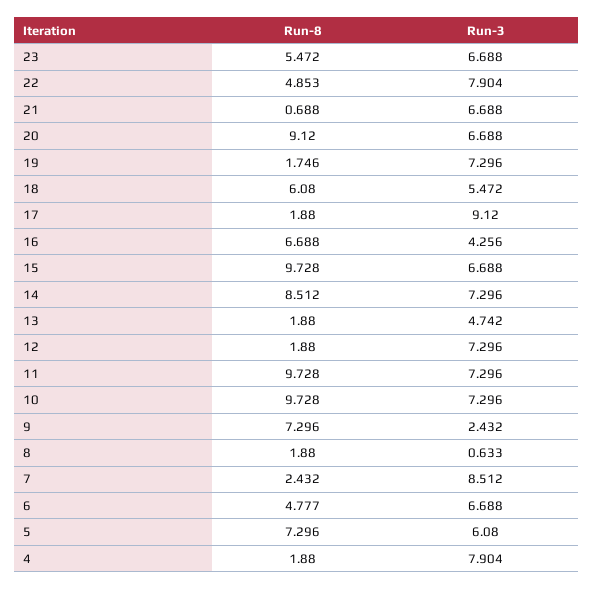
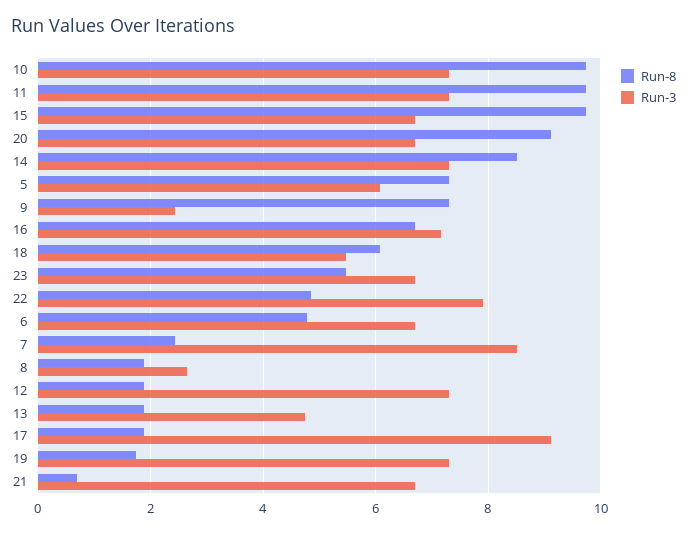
  {
    "Run-8": {
      "23": 5.472,
      "22": 4.853,
      "21": 0.688,
      "20": 9.12,
      "19": 1.746,
      "18": 6.08,
      "17": 1.88,
      "16": 6.688,
      "15": 9.728,
      "14": 8.512,
      "13": 1.88,
      "12": 1.88,
      "11": 9.728,
      "10": 9.728,
      "9": 7.296,
      "8": 1.88,
      "7": 2.432,
      "6": 4.777,
-     "5": 7.296,
+     "5": 7.296
-     "4": 1.88
    },
    "Run-3": {
      "23": 6.688,
      "22": 7.904,
      "21": 6.688,
      "20": 6.688,
      "19": 7.296,
      "18": 5.472,
      "17": 9.12,
-     "16": 4.256,
+     "16": 7.2,
      "15": 6.688,
      "14": 7.296,
      "13": 4.742,
      "12": 7.296,
      "11": 7.296,
      "10": 7.296,
      "9": 2.432,
-     "8": 0.633,
+     "8": 2.6,
      "7": 8.512,
      "6": 6.688,
-     "5": 6.08,
+     "5": 6.08
-     "4": 7.904
    }
  }

